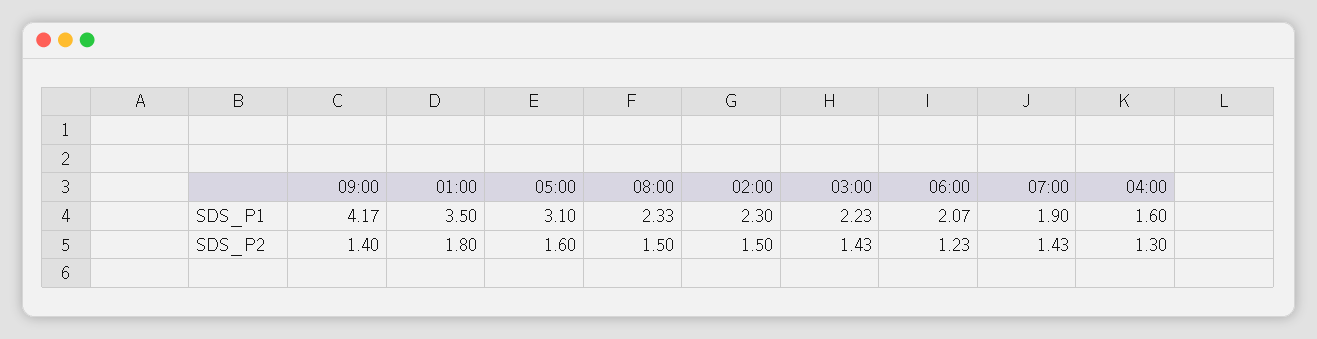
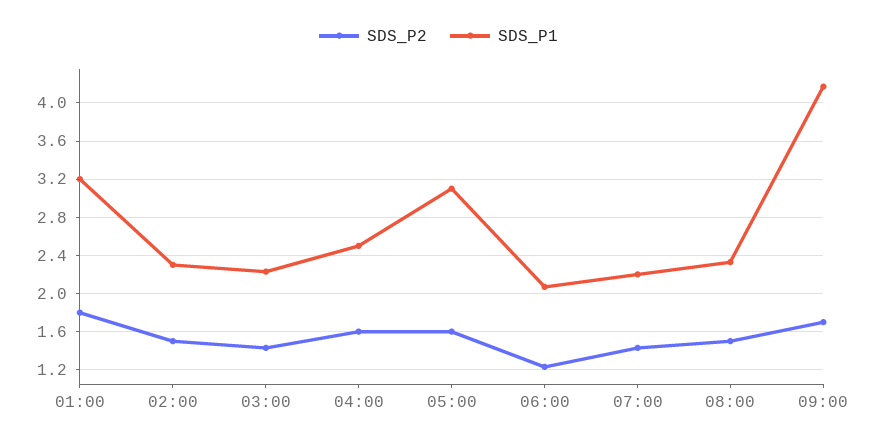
  {
    "SDS_P1": {
      "09:00": 4.17,
-     "01:00": 3.5,
+     "01:00": 3.2,
      "05:00": 3.1,
      "08:00": 2.33,
      "02:00": 2.3,
      "03:00": 2.23,
      "06:00": 2.07,
-     "07:00": 1.9,
+     "07:00": 2.2,
-     "04:00": 1.6
+     "04:00": 2.5
    },
    "SDS_P2": {
-     "09:00": 1.4,
+     "09:00": 1.7,
      "01:00": 1.8,
      "05:00": 1.6,
      "08:00": 1.5,
      "02:00": 1.5,
      "03:00": 1.43,
      "06:00": 1.23,
      "07:00": 1.43,
-     "04:00": 1.3
+     "04:00": 1.6
    }
  }

